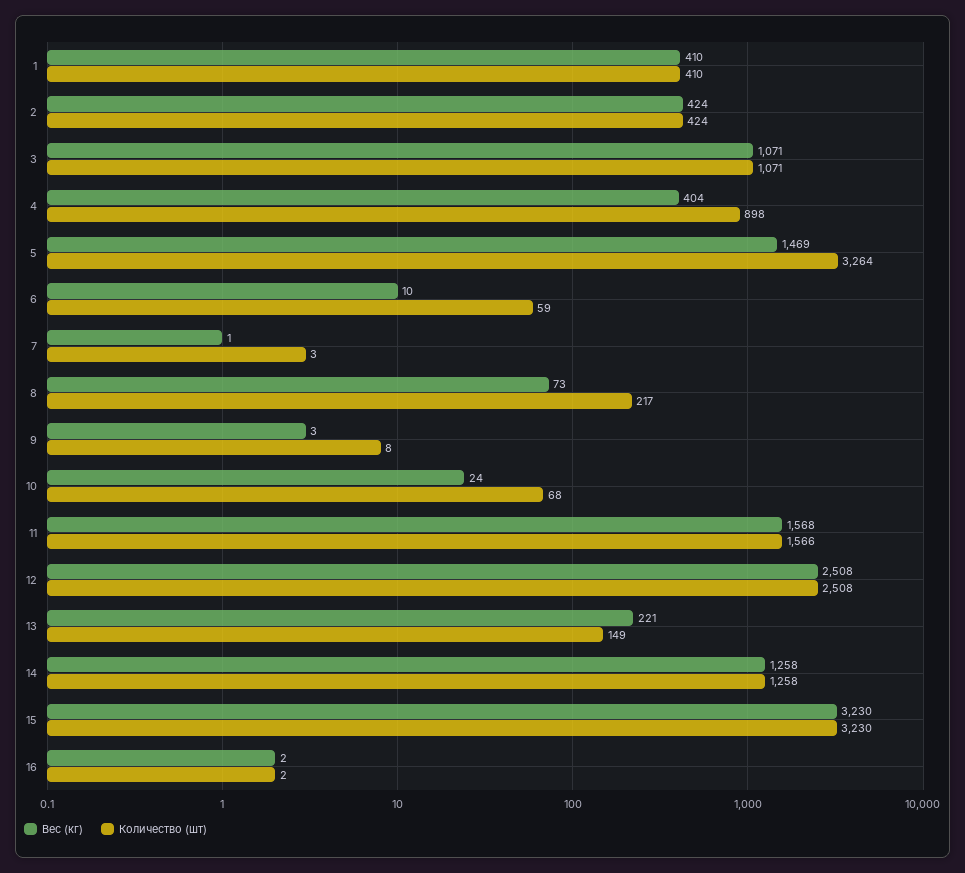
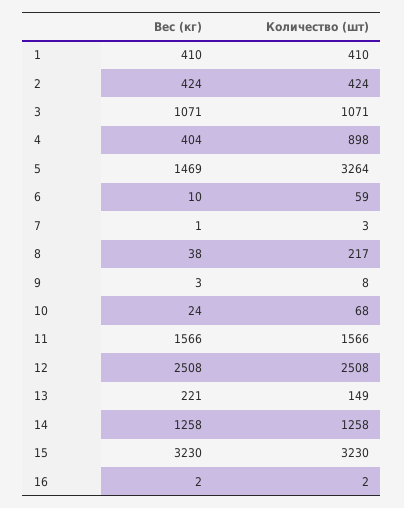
  {
    "Вес (кг)": {
      "1": 410,
      "2": 424,
      "3": 1071,
      "4": 404,
      "5": 1469,
      "6": 10,
      "7": 1,
-     "8": 73,
+     "8": 38,
      "9": 3,
      "10": 24,
-     "11": 1568,
+     "11": 1566,
      "12": 2508,
      "13": 221,
      "14": 1258,
      "15": 3230,
      "16": 2
    },
    "Количество (шт)": {
      "1": 410,
      "2": 424,
      "3": 1071,
      "4": 898,
      "5": 3264,
      "6": 59,
      "7": 3,
      "8": 217,
      "9": 8,
      "10": 68,
      "11": 1566,
      "12": 2508,
      "13": 149,
      "14": 1258,
      "15": 3230,
      "16": 2
    }
  }

